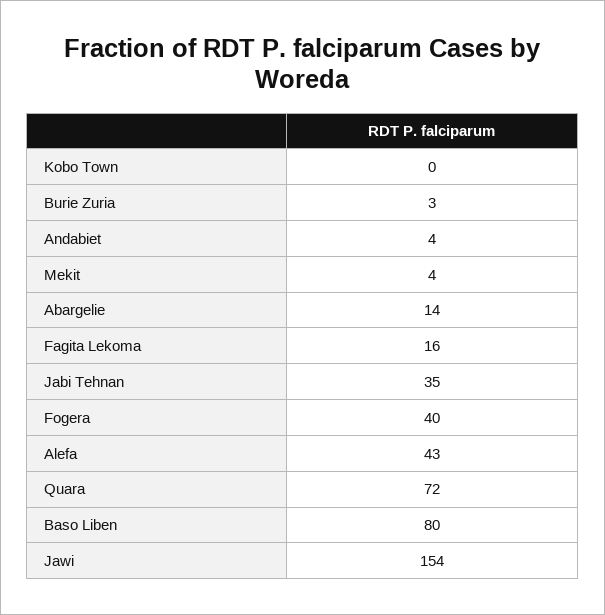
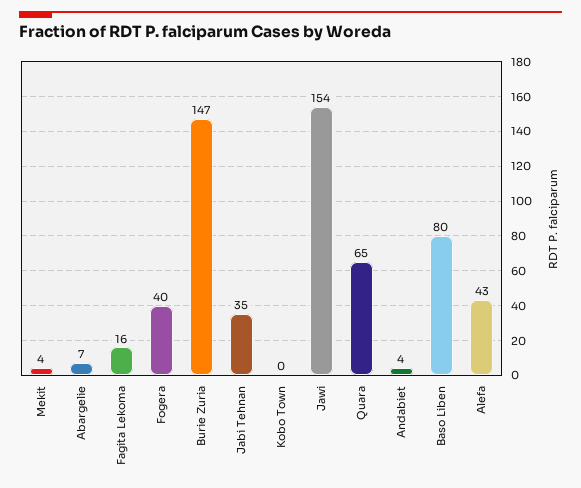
  {
    "Kobo Town": 0,
-   "Burie Zuria": 3,
+   "Burie Zuria": 147,
    "Andabiet": 4,
    "Mekit": 4,
-   "Abargelie": 14,
+   "Abargelie": 7,
    "Fagita Lekoma": 16,
    "Jabi Tehnan": 35,
    "Fogera": 40,
    "Alefa": 43,
-   "Quara": 72,
+   "Quara": 65,
    "Baso Liben": 80,
    "Jawi": 154
  }

